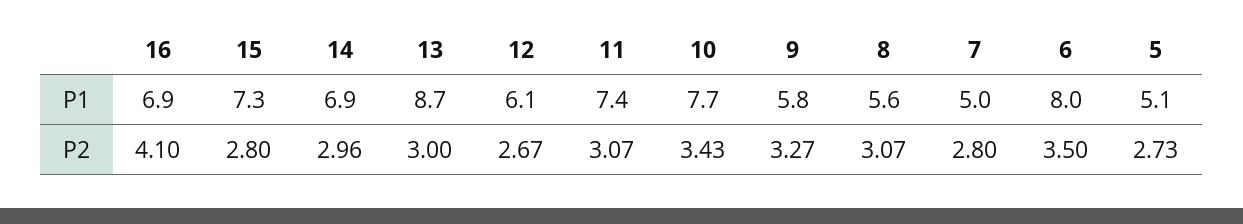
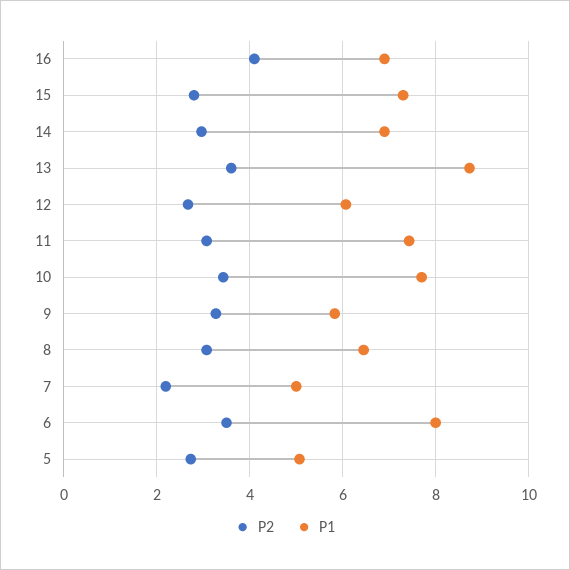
  {
    "P1": {
      "16": 6.9,
      "15": 7.3,
      "14": 6.9,
      "13": 8.7,
      "12": 6.1,
      "11": 7.4,
      "10": 7.7,
      "9": 5.8,
-     "8": 5.6,
+     "8": 6.4,
      "7": 5,
      "6": 8,
      "5": 5.1
    },
    "P2": {
      "16": 4.1,
      "15": 2.8,
      "14": 2.96,
-     "13": 3,
+     "13": 3.6,
      "12": 2.67,
      "11": 3.07,
      "10": 3.43,
      "9": 3.27,
      "8": 3.07,
-     "7": 2.8,
+     "7": 2.2,
      "6": 3.5,
      "5": 2.73
    }
  }

